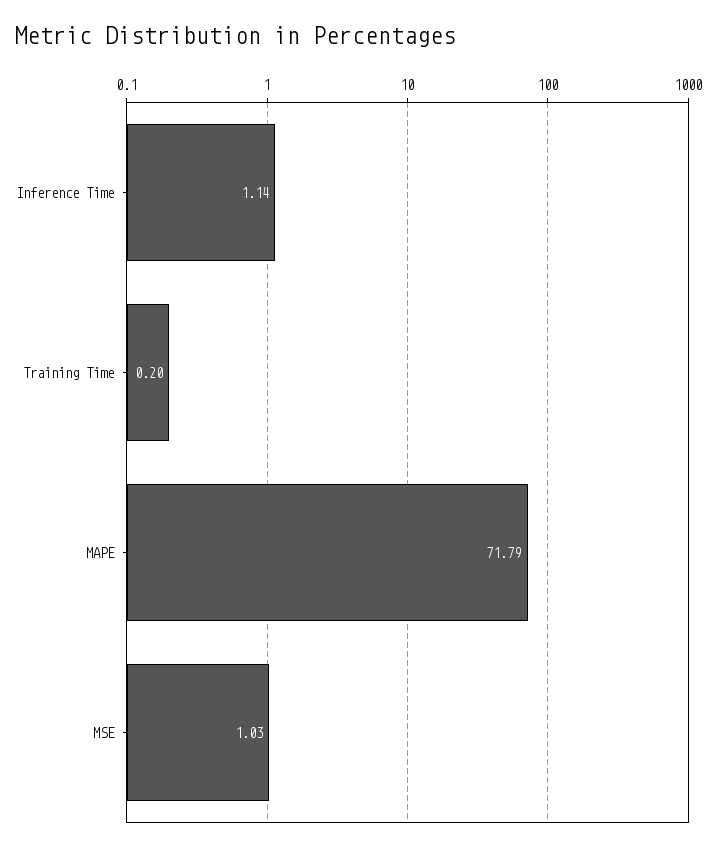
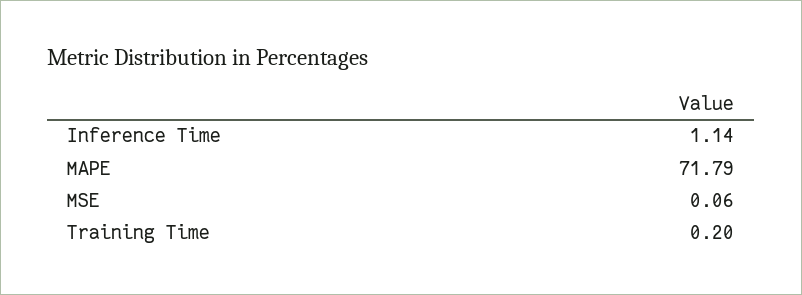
  {
    "Inference Time": 1.14,
    "Training Time": 0.2,
    "MAPE": 71.79,
-   "MSE": 1.03
+   "MSE": 0.06
  }

